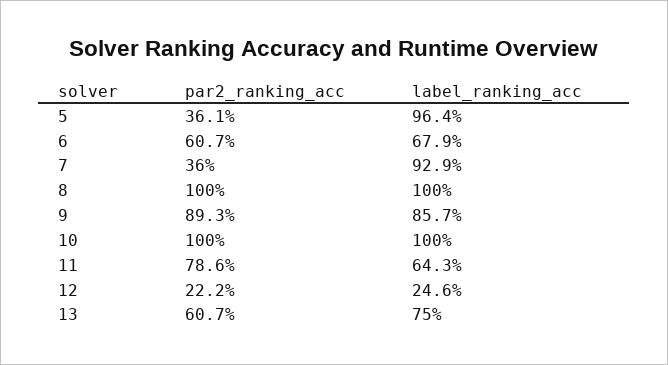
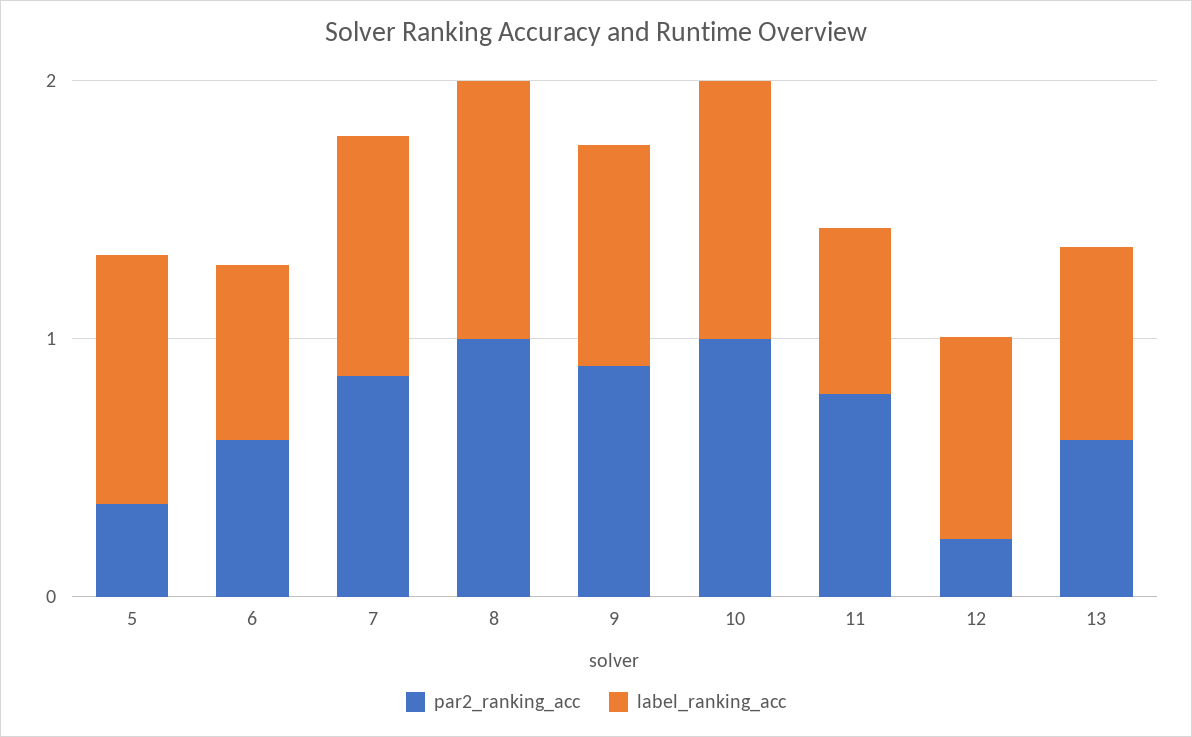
  {
    "par2_ranking_acc": {
      "5": 0.361,
      "6": 0.607,
-     "7": 0.36,
+     "7": 0.8,
      "8": 1,
      "9": 0.893,
      "10": 1,
      "11": 0.786,
      "12": 0.222,
      "13": 0.607
    },
    "label_ranking_acc": {
      "5": 0.964,
      "6": 0.679,
      "7": 0.929,
      "8": 1,
      "9": 0.857,
      "10": 1,
      "11": 0.643,
-     "12": 0.246,
+     "12": 0.8,
      "13": 0.75
    }
  }

